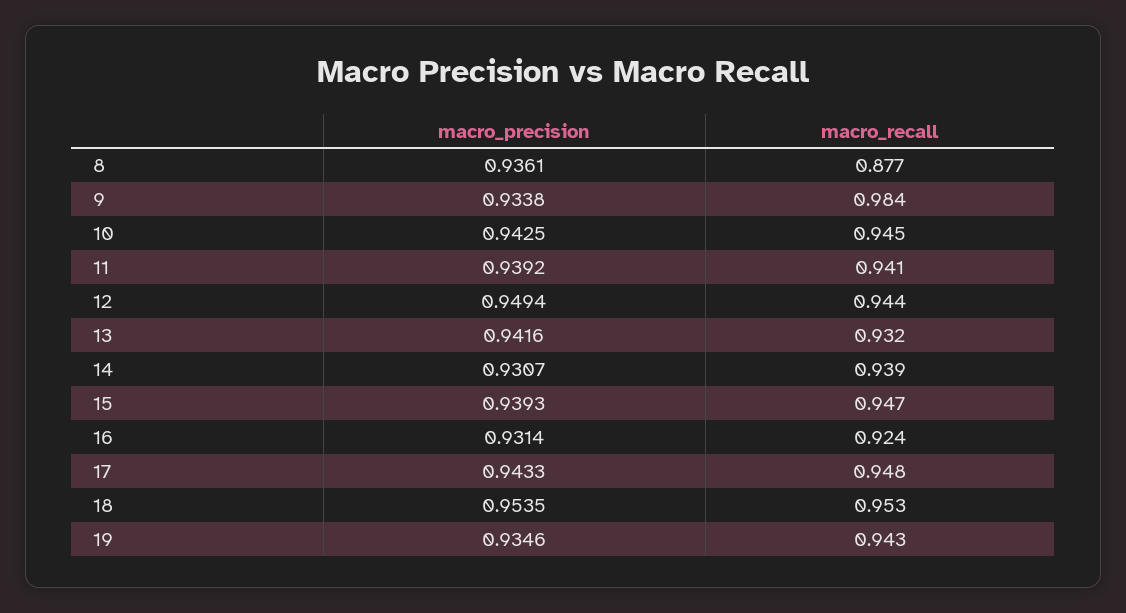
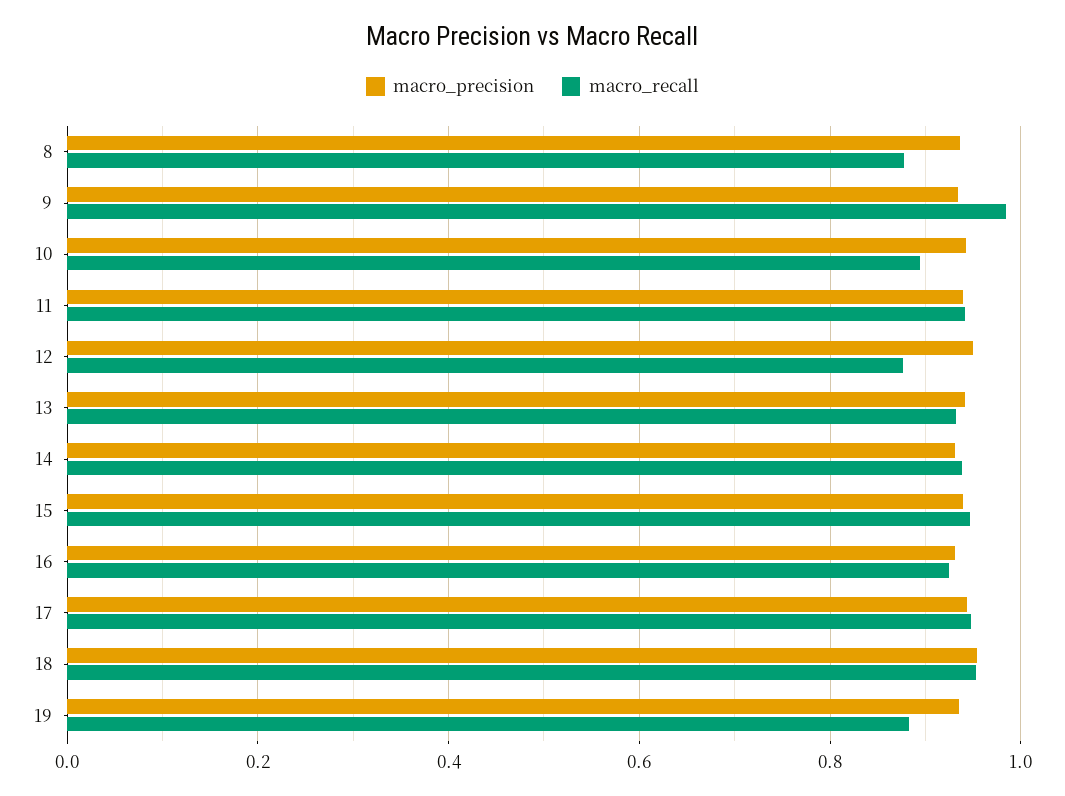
  {
    "macro_precision": {
      "8": 0.9361,
      "9": 0.9338,
      "10": 0.9425,
      "11": 0.9392,
      "12": 0.9494,
      "13": 0.9416,
      "14": 0.9307,
      "15": 0.9393,
      "16": 0.9314,
      "17": 0.9433,
      "18": 0.9535,
      "19": 0.9346
    },
    "macro_recall": {
      "8": 0.877,
      "9": 0.984,
-     "10": 0.945,
+     "10": 0.9,
      "11": 0.941,
-     "12": 0.944,
+     "12": 0.88,
      "13": 0.932,
      "14": 0.939,
      "15": 0.947,
      "16": 0.924,
      "17": 0.948,
      "18": 0.953,
-     "19": 0.943
+     "19": 0.88
    }
  }

